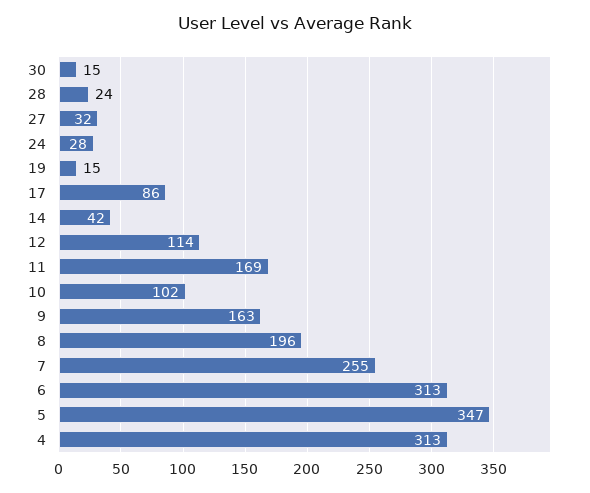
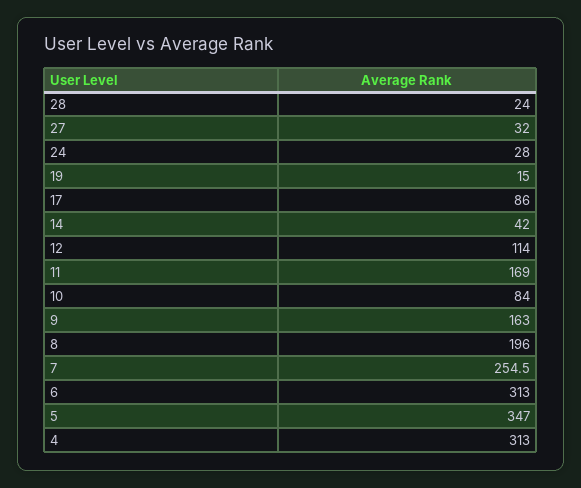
  {
-   "30": 15,
    "28": 24,
    "27": 32,
    "24": 28,
    "19": 15,
    "17": 86,
    "14": 42,
    "12": 114,
    "11": 169,
-   "10": 102,
+   "10": 84,
    "9": 163,
    "8": 196,
    "7": 254.5,
    "6": 313,
    "5": 347,
    "4": 313
  }

